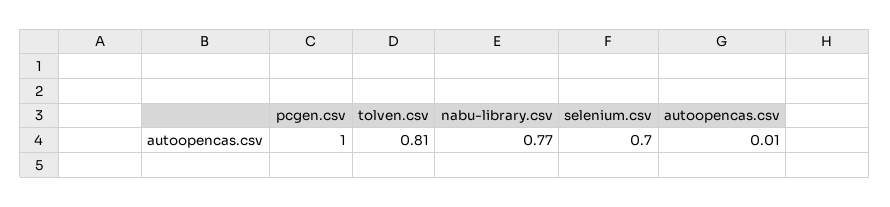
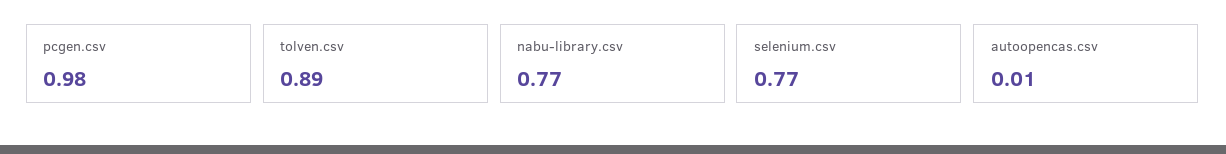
  {
-   "pcgen.csv": 1,
+   "pcgen.csv": 0.98,
-   "tolven.csv": 0.81,
+   "tolven.csv": 0.89,
    "nabu-library.csv": 0.77,
-   "selenium.csv": 0.7,
+   "selenium.csv": 0.77,
    "autoopencas.csv": 0.01
  }

